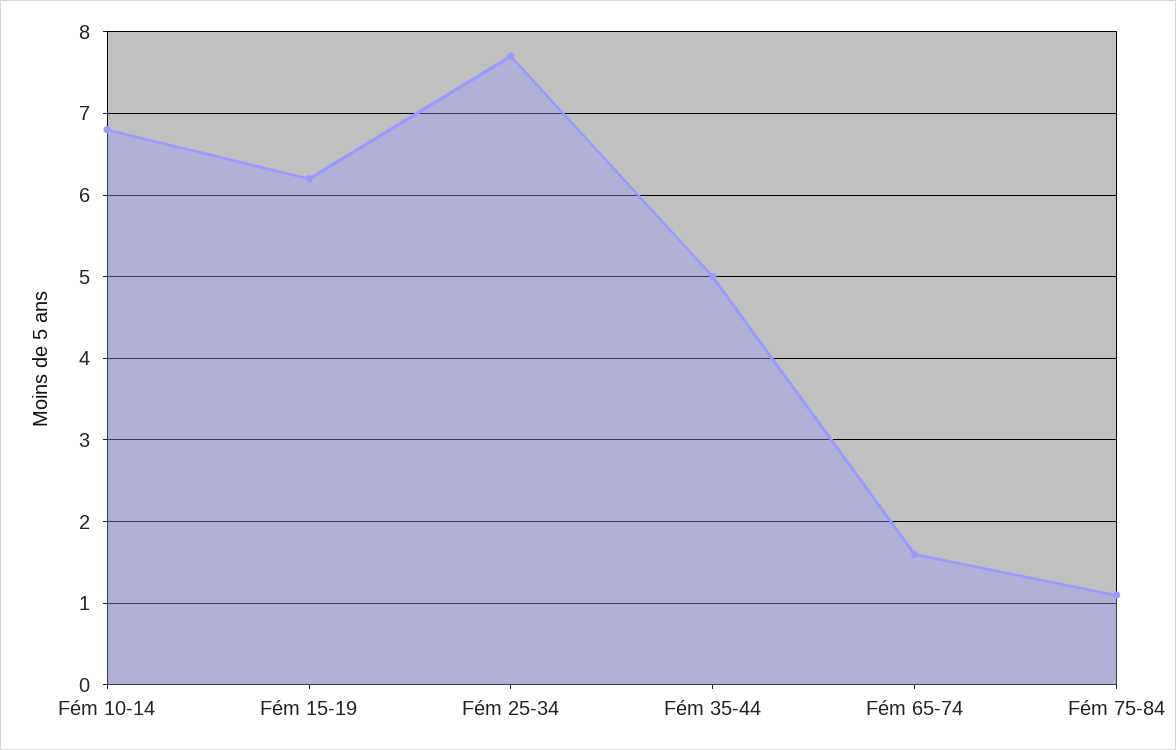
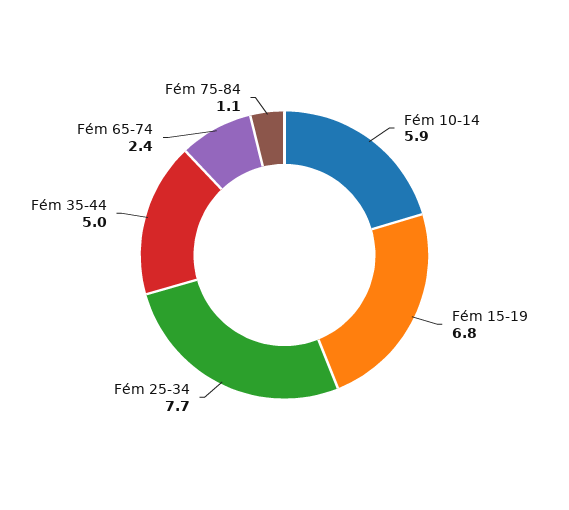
  {
-   "Fém 10-14": 6.8,
+   "Fém 10-14": 5.9,
-   "Fém 15-19": 6.2,
+   "Fém 15-19": 6.8,
    "Fém 25-34": 7.7,
    "Fém 35-44": 5,
-   "Fém 65-74": 1.6,
+   "Fém 65-74": 2.4,
    "Fém 75-84": 1.1
  }

